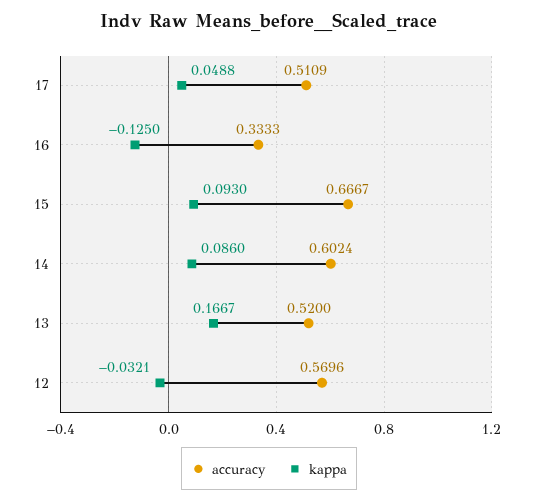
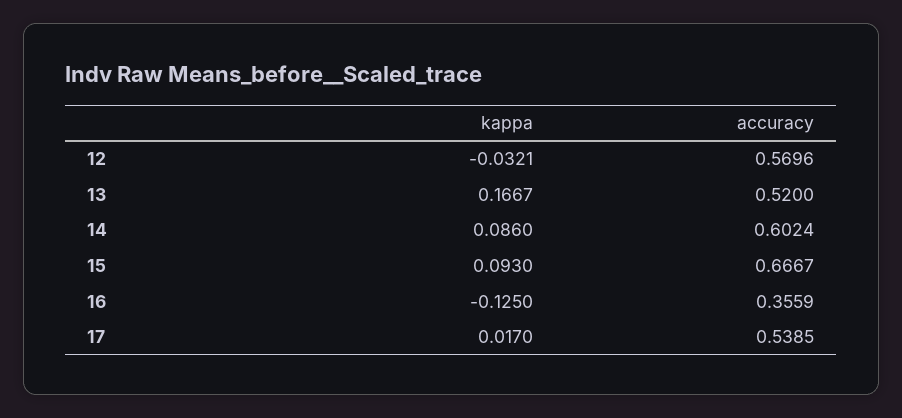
  {
    "accuracy": {
-     "17": 0.5109,
+     "17": 0.5385,
-     "16": 0.3333,
+     "16": 0.3559,
      "15": 0.6667,
      "14": 0.6024,
      "13": 0.52,
      "12": 0.5696
    },
    "kappa": {
-     "17": 0.0488,
+     "17": 0.017,
      "16": -0.125,
      "15": 0.093,
      "14": 0.086,
      "13": 0.1667,
      "12": -0.0321
    }
  }

